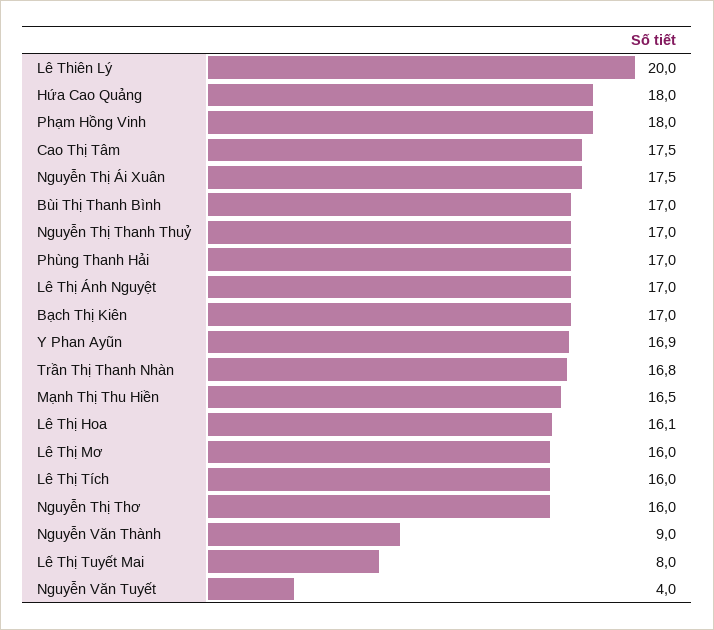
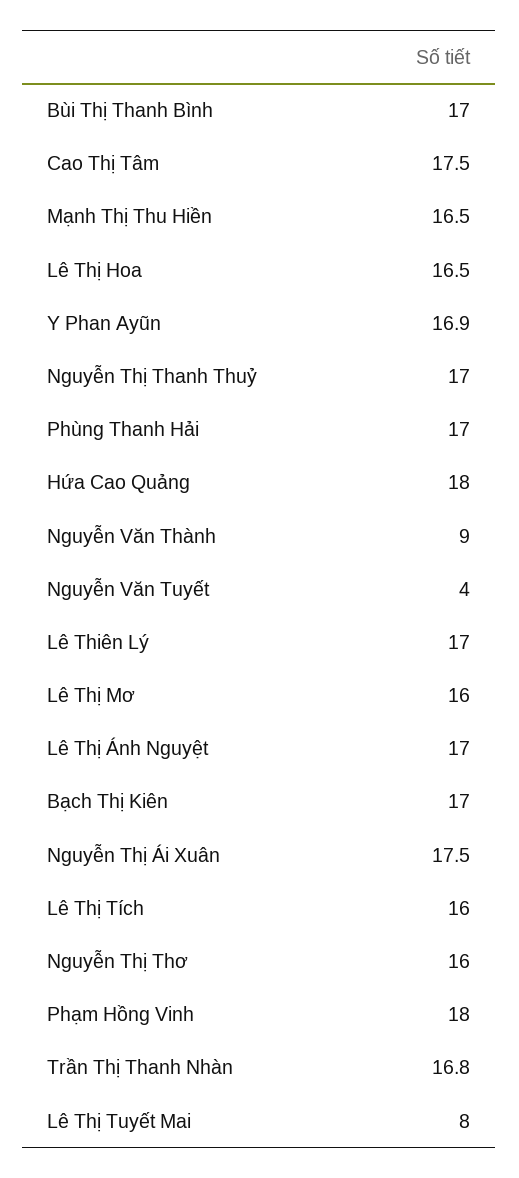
  {
-   "Lê Thiên Lý": 20,
+   "Lê Thiên Lý": 17,
    "Hứa Cao Quảng": 18,
    "Phạm Hồng Vinh": 18,
    "Cao Thị Tâm": 17.5,
    "Nguyễn Thị Ái Xuân": 17.5,
    "Bùi Thị Thanh Bình": 17,
    "Nguyễn Thị Thanh Thuỷ": 17,
    "Phùng Thanh Hải": 17,
    "Lê Thị Ánh Nguyệt": 17,
    "Bạch Thị Kiên": 17,
    "Y Phan Ayũn": 16.9,
    "Trần Thị Thanh Nhàn": 16.8,
    "Mạnh Thị Thu Hiền": 16.5,
-   "Lê Thị Hoa": 16.1,
+   "Lê Thị Hoa": 16.5,
    "Lê Thị Mơ": 16,
    "Lê Thị Tích": 16,
    "Nguyễn Thị Thơ": 16,
    "Nguyễn Văn Thành": 9,
    "Lê Thị Tuyết Mai": 8,
    "Nguyễn Văn Tuyết": 4
  }

